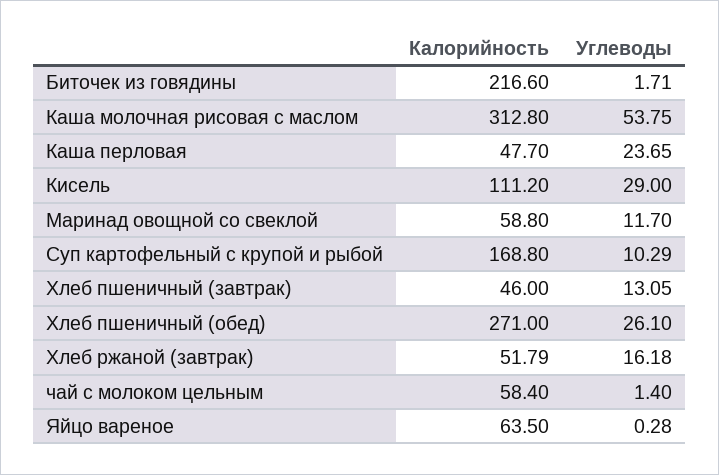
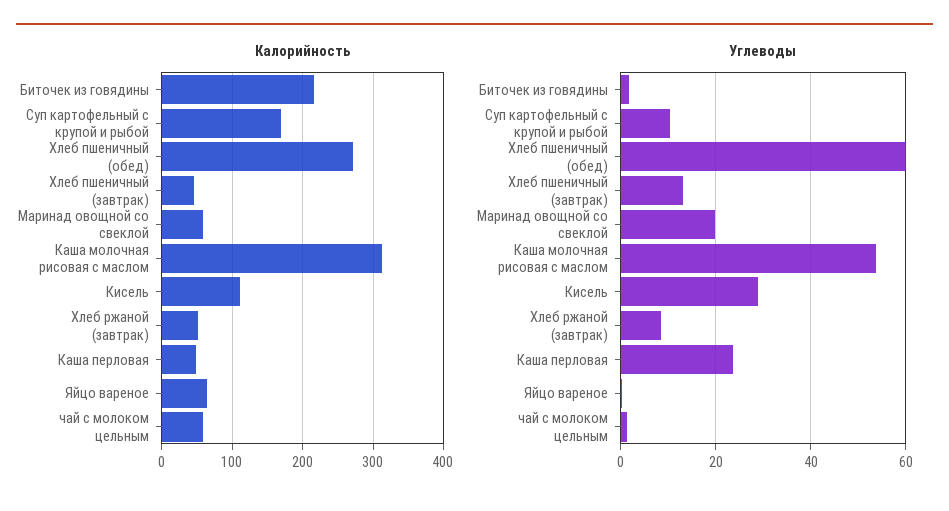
  {
    "Калорийность": {
      "Биточек из говядины": 216.6,
      "Каша молочная рисовая с маслом": 312.8,
      "Каша перловая": 47.7,
      "Кисель": 111.2,
      "Маринад овощной со свеклой": 58.8,
      "Суп картофельный с крупой и рыбой": 168.8,
      "Хлеб пшеничный (завтрак)": 46,
      "Хлеб пшеничный (обед)": 271,
      "Хлеб ржаной (завтрак)": 51.79,
      "чай с молоком цельным": 58.4,
      "Яйцо вареное": 63.5
    },
    "Углеводы": {
      "Биточек из говядины": 1.71,
      "Каша молочная рисовая с маслом": 53.75,
      "Каша перловая": 23.65,
      "Кисель": 29,
-     "Маринад овощной со свеклой": 11.7,
+     "Маринад овощной со свеклой": 20,
      "Суп картофельный с крупой и рыбой": 10.29,
      "Хлеб пшеничный (завтрак)": 13.05,
-     "Хлеб пшеничный (обед)": 26.1,
+     "Хлеб пшеничный (обед)": 60,
-     "Хлеб ржаной (завтрак)": 16.18,
+     "Хлеб ржаной (завтрак)": 8,
      "чай с молоком цельным": 1.4,
      "Яйцо вареное": 0.28
    }
  }

